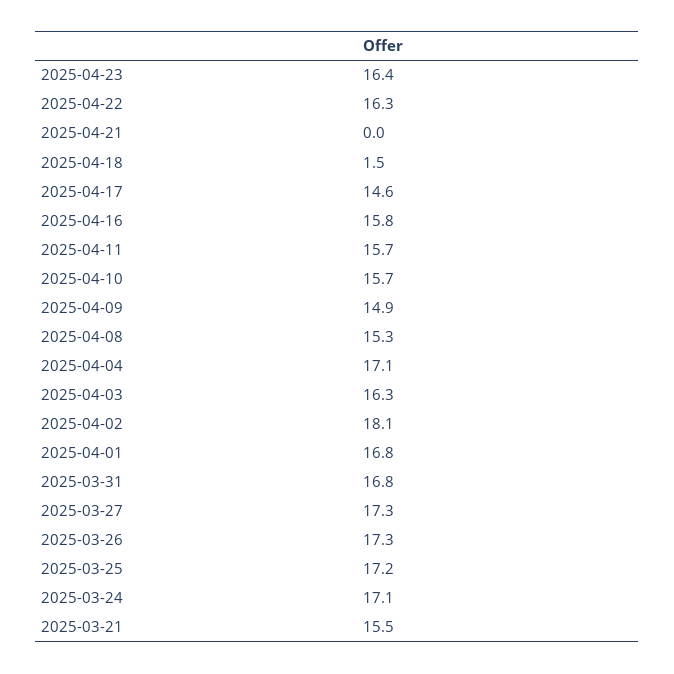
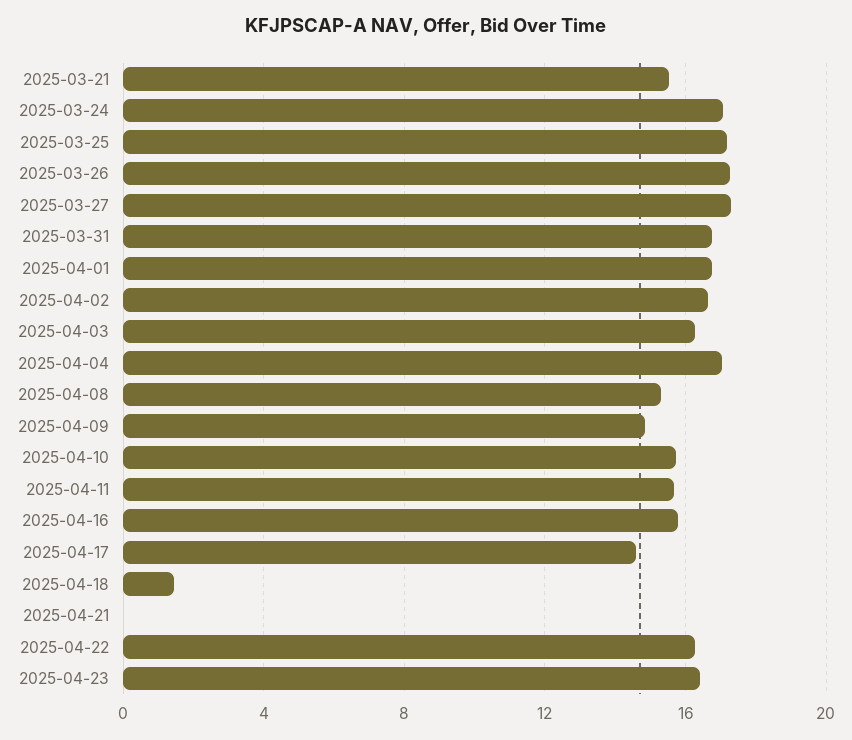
  {
    "2025-04-23": 16.4,
    "2025-04-22": 16.3,
    "2025-04-21": 0,
    "2025-04-18": 1.5,
    "2025-04-17": 14.6,
    "2025-04-16": 15.8,
    "2025-04-11": 15.7,
    "2025-04-10": 15.7,
    "2025-04-09": 14.9,
    "2025-04-08": 15.3,
    "2025-04-04": 17.1,
    "2025-04-03": 16.3,
-   "2025-04-02": 18.1,
+   "2025-04-02": 16.5,
    "2025-04-01": 16.8,
    "2025-03-31": 16.8,
    "2025-03-27": 17.3,
    "2025-03-26": 17.3,
    "2025-03-25": 17.2,
    "2025-03-24": 17.1,
    "2025-03-21": 15.5
  }

